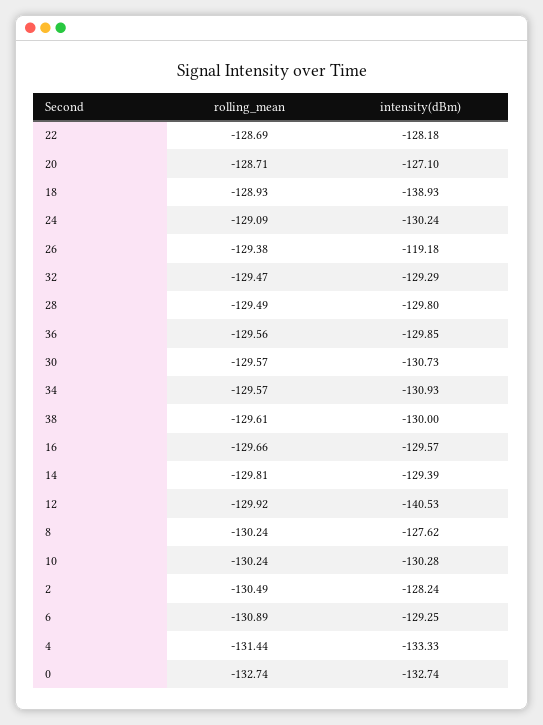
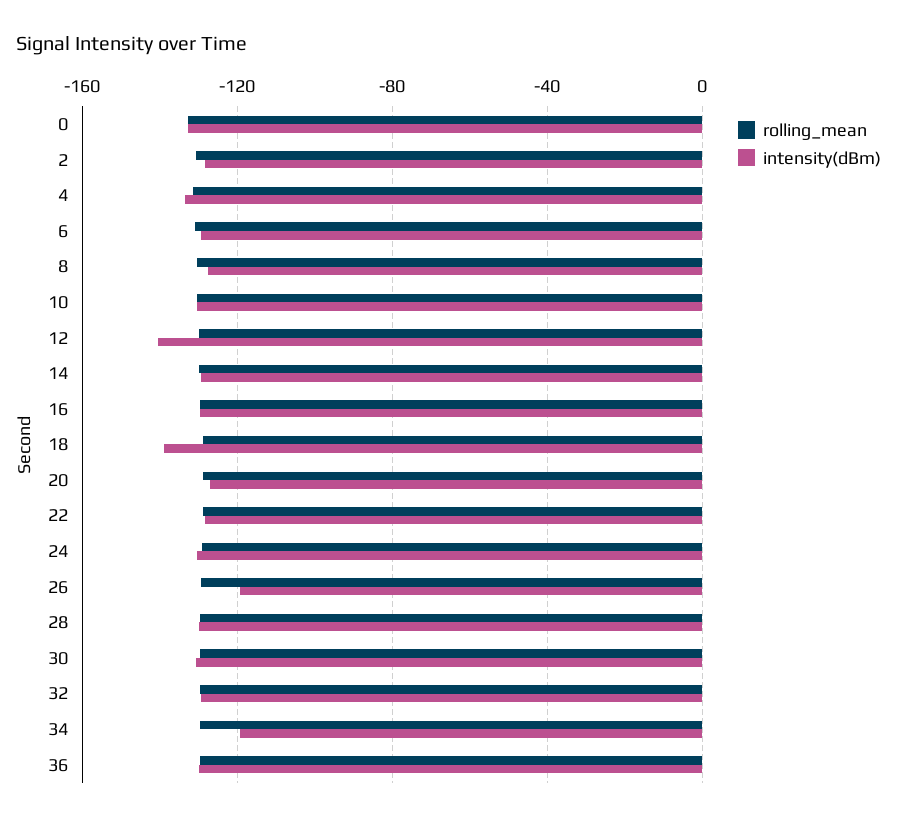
  {
    "rolling_mean": {
      "22": -128.69,
      "20": -128.71,
      "18": -128.93,
      "24": -129.09,
      "26": -129.38,
      "32": -129.47,
      "28": -129.49,
      "36": -129.56,
      "30": -129.57,
      "34": -129.57,
-     "38": -129.61,
      "16": -129.66,
      "14": -129.81,
      "12": -129.92,
      "8": -130.24,
      "10": -130.24,
      "2": -130.49,
      "6": -130.89,
      "4": -131.44,
      "0": -132.74
    },
    "intensity(dBm)": {
      "22": -128.18,
      "20": -127.1,
      "18": -138.93,
      "24": -130.24,
      "26": -119.18,
      "32": -129.29,
      "28": -129.8,
      "36": -129.85,
      "30": -130.73,
-     "34": -130.93,
+     "34": -120,
-     "38": -130,
      "16": -129.57,
      "14": -129.39,
      "12": -140.53,
      "8": -127.62,
      "10": -130.28,
      "2": -128.24,
      "6": -129.25,
      "4": -133.33,
      "0": -132.74
    }
  }

